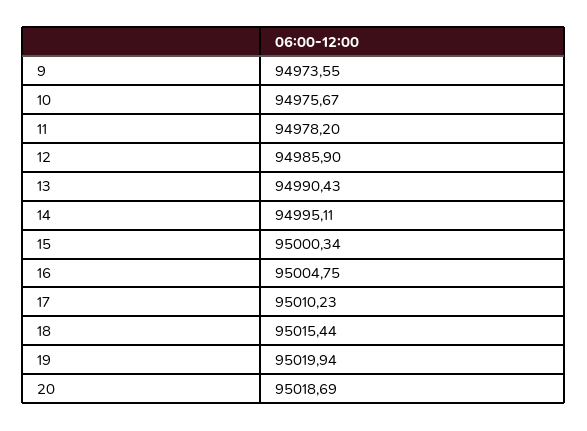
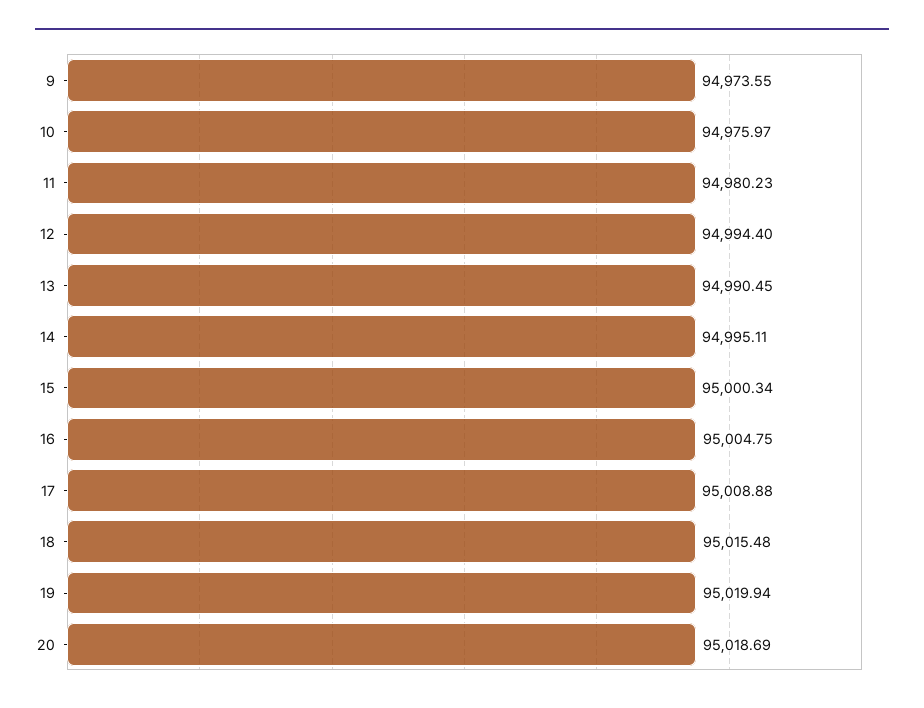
  {
    "9": 94973.55,
-   "10": 94975.67,
+   "10": 94975.97,
-   "11": 94978.2,
+   "11": 94980.23,
-   "12": 94985.9,
+   "12": 94994.4,
-   "13": 94990.43,
+   "13": 94990.45,
    "14": 94995.11,
    "15": 95000.34,
    "16": 95004.75,
-   "17": 95010.23,
+   "17": 95008.88,
-   "18": 95015.44,
+   "18": 95015.48,
    "19": 95019.94,
    "20": 95018.69
  }

